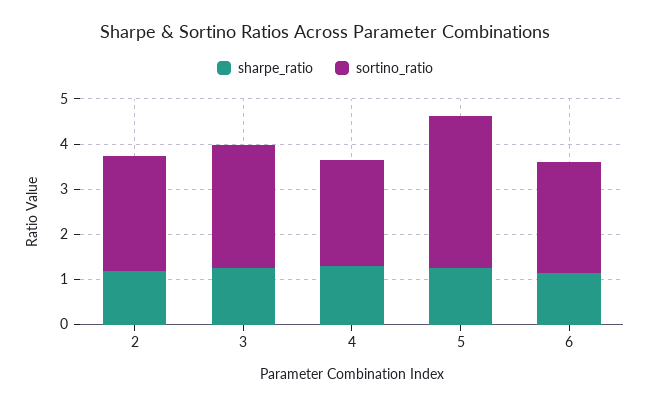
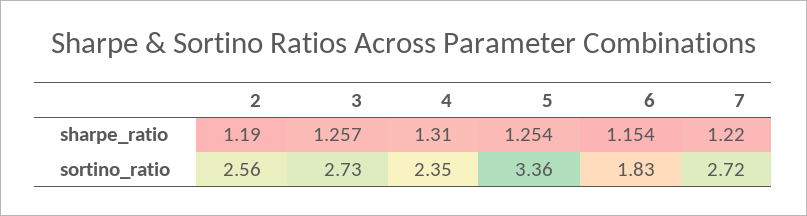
  {
    "sharpe_ratio": {
      "2": 1.19,
      "3": 1.257,
      "4": 1.31,
      "5": 1.254,
-     "6": 1.154
+     "6": 1.154,
+     "7": 1.22
    },
    "sortino_ratio": {
      "2": 2.56,
      "3": 2.73,
      "4": 2.35,
      "5": 3.36,
-     "6": 2.4
+     "6": 1.83,
+     "7": 2.72
    }
  }

